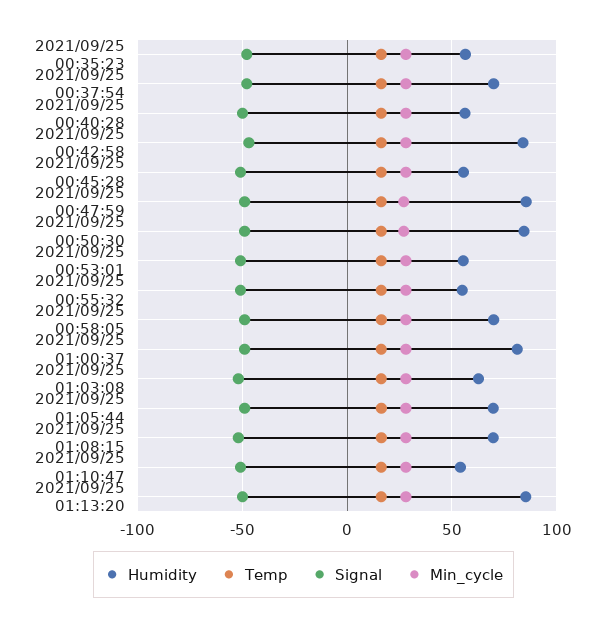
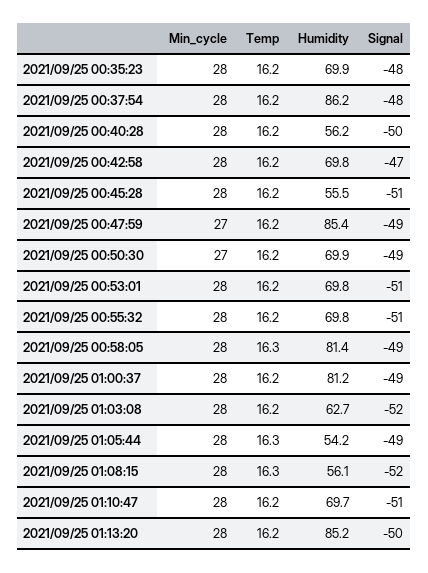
  {
    "Humidity": {
-     "2021/09/25 00:35:23": 55,
+     "2021/09/25 00:35:23": 69.9,
-     "2021/09/25 00:37:54": 70,
+     "2021/09/25 00:37:54": 86.2,
      "2021/09/25 00:40:28": 56.2,
-     "2021/09/25 00:42:58": 85,
+     "2021/09/25 00:42:58": 69.8,
      "2021/09/25 00:45:28": 55.5,
      "2021/09/25 00:47:59": 85.4,
-     "2021/09/25 00:50:30": 85,
+     "2021/09/25 00:50:30": 69.9,
-     "2021/09/25 00:53:01": 55,
+     "2021/09/25 00:53:01": 69.8,
-     "2021/09/25 00:55:32": 55,
+     "2021/09/25 00:55:32": 69.8,
-     "2021/09/25 00:58:05": 70,
+     "2021/09/25 00:58:05": 81.4,
      "2021/09/25 01:00:37": 81.2,
      "2021/09/25 01:03:08": 62.7,
-     "2021/09/25 01:05:44": 70,
+     "2021/09/25 01:05:44": 54.2,
-     "2021/09/25 01:08:15": 70,
+     "2021/09/25 01:08:15": 56.1,
-     "2021/09/25 01:10:47": 55,
+     "2021/09/25 01:10:47": 69.7,
      "2021/09/25 01:13:20": 85.2
    },
    "Temp": {
      "2021/09/25 00:35:23": 16.2,
      "2021/09/25 00:37:54": 16.2,
      "2021/09/25 00:40:28": 16.2,
      "2021/09/25 00:42:58": 16.2,
      "2021/09/25 00:45:28": 16.2,
      "2021/09/25 00:47:59": 16.2,
      "2021/09/25 00:50:30": 16.2,
      "2021/09/25 00:53:01": 16.2,
      "2021/09/25 00:55:32": 16.2,
      "2021/09/25 00:58:05": 16.3,
      "2021/09/25 01:00:37": 16.2,
      "2021/09/25 01:03:08": 16.2,
      "2021/09/25 01:05:44": 16.3,
      "2021/09/25 01:08:15": 16.3,
      "2021/09/25 01:10:47": 16.2,
      "2021/09/25 01:13:20": 16.2
    },
    "Signal": {
      "2021/09/25 00:35:23": -48,
      "2021/09/25 00:37:54": -48,
      "2021/09/25 00:40:28": -50,
      "2021/09/25 00:42:58": -47,
      "2021/09/25 00:45:28": -51,
      "2021/09/25 00:47:59": -49,
      "2021/09/25 00:50:30": -49,
      "2021/09/25 00:53:01": -51,
      "2021/09/25 00:55:32": -51,
      "2021/09/25 00:58:05": -49,
      "2021/09/25 01:00:37": -49,
      "2021/09/25 01:03:08": -52,
      "2021/09/25 01:05:44": -49,
      "2021/09/25 01:08:15": -52,
      "2021/09/25 01:10:47": -51,
      "2021/09/25 01:13:20": -50
    },
    "Min_cycle": {
      "2021/09/25 00:35:23": 28,
      "2021/09/25 00:37:54": 28,
      "2021/09/25 00:40:28": 28,
      "2021/09/25 00:42:58": 28,
      "2021/09/25 00:45:28": 28,
      "2021/09/25 00:47:59": 27,
      "2021/09/25 00:50:30": 27,
      "2021/09/25 00:53:01": 28,
      "2021/09/25 00:55:32": 28,
      "2021/09/25 00:58:05": 28,
      "2021/09/25 01:00:37": 28,
      "2021/09/25 01:03:08": 28,
      "2021/09/25 01:05:44": 28,
      "2021/09/25 01:08:15": 28,
      "2021/09/25 01:10:47": 28,
      "2021/09/25 01:13:20": 28
    }
  }

